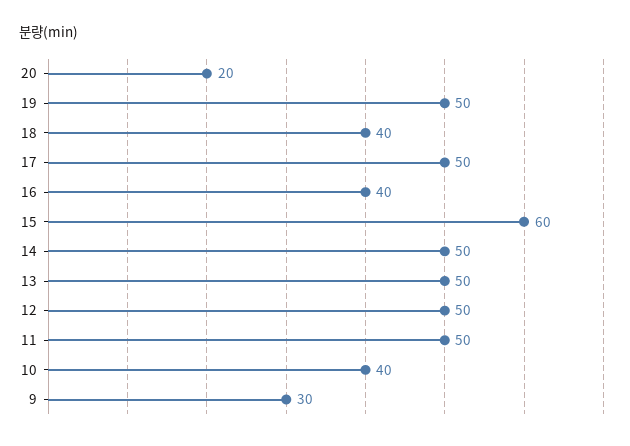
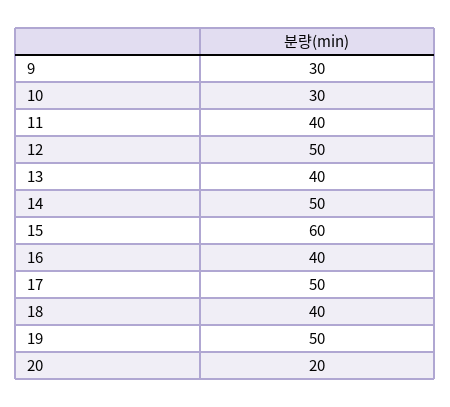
  {
    "20": 20,
    "19": 50,
    "18": 40,
    "17": 50,
    "16": 40,
    "15": 60,
    "14": 50,
-   "13": 50,
+   "13": 40,
    "12": 50,
-   "11": 50,
+   "11": 40,
-   "10": 40,
+   "10": 30,
    "9": 30
  }

